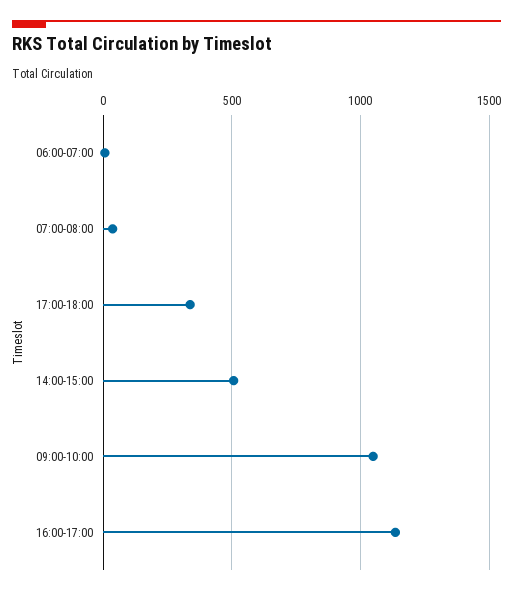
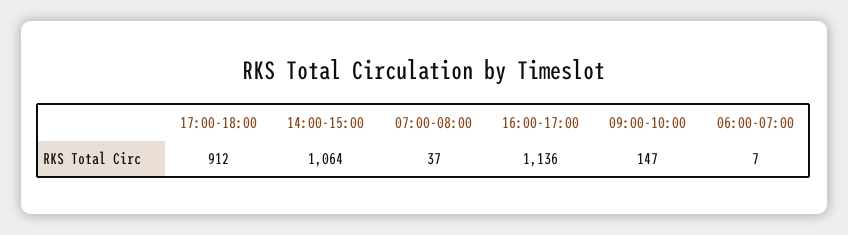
  {
    "06:00-07:00": 7,
    "07:00-08:00": 37,
-   "17:00-18:00": 350,
+   "17:00-18:00": 912,
-   "14:00-15:00": 500,
+   "14:00-15:00": 1064,
-   "09:00-10:00": 1050,
+   "09:00-10:00": 147,
    "16:00-17:00": 1136
  }

